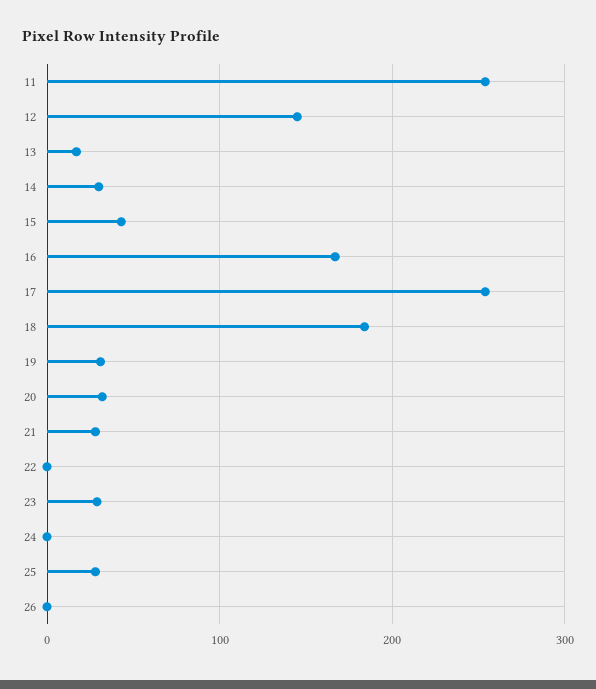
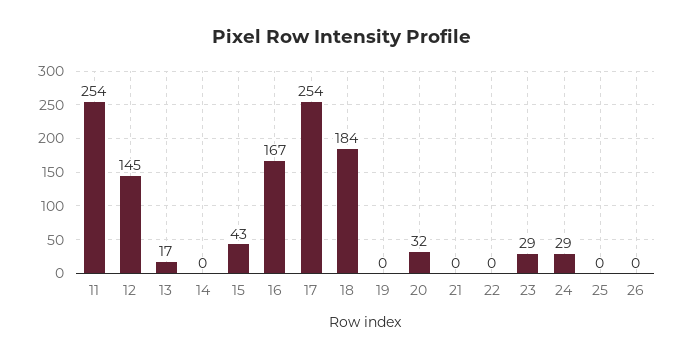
  {
    "11": 254,
    "12": 145,
    "13": 17,
-   "14": 30,
+   "14": 0,
    "15": 43,
    "16": 167,
    "17": 254,
    "18": 184,
-   "19": 30,
+   "19": 0,
    "20": 32,
-   "21": 30,
+   "21": 0,
    "22": 0,
    "23": 29,
-   "24": 0,
+   "24": 29,
-   "25": 30,
+   "25": 0,
    "26": 0
  }

